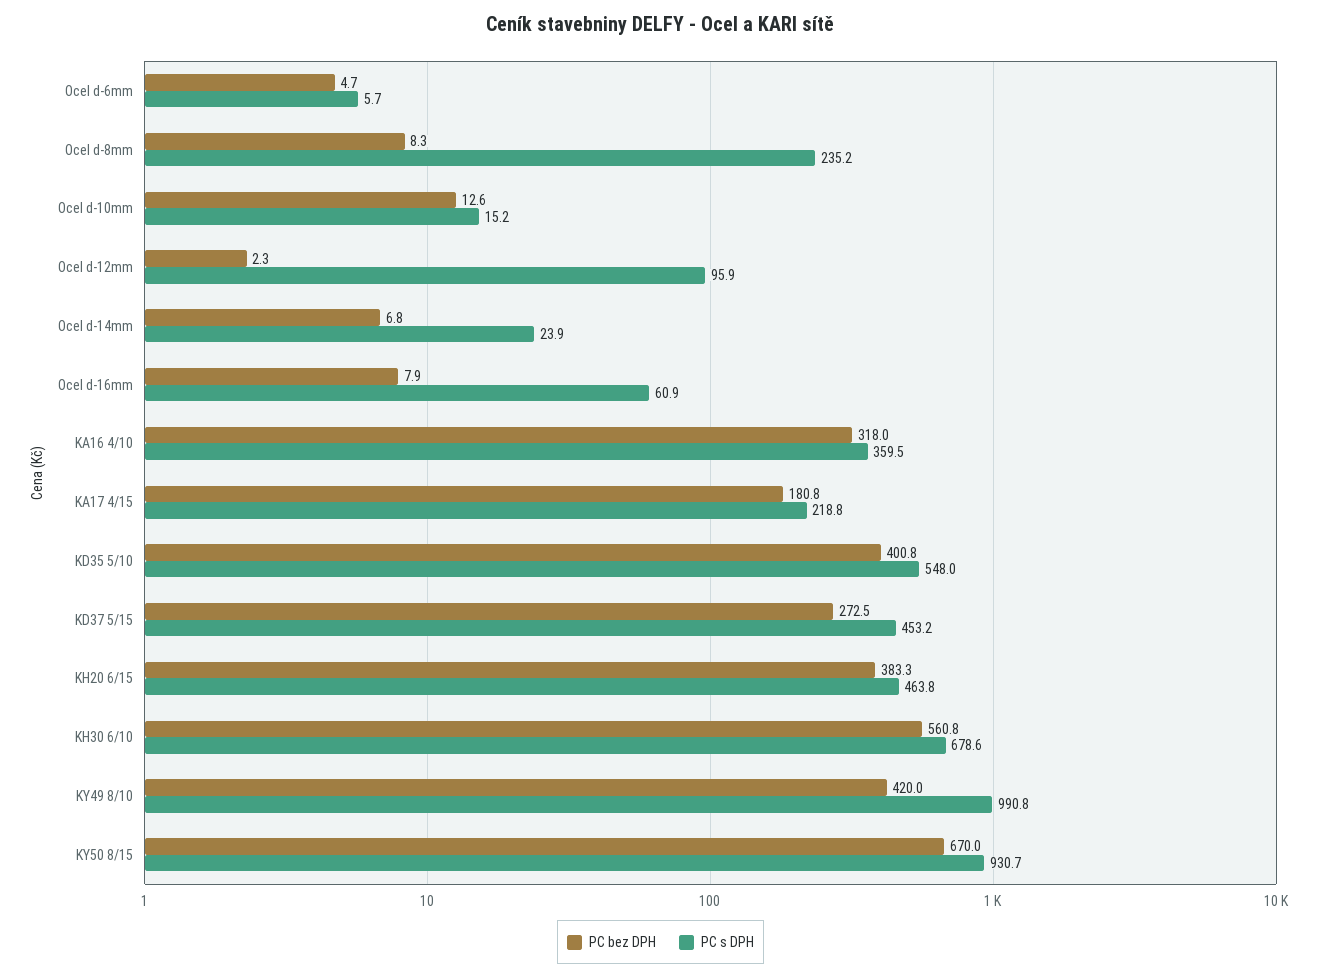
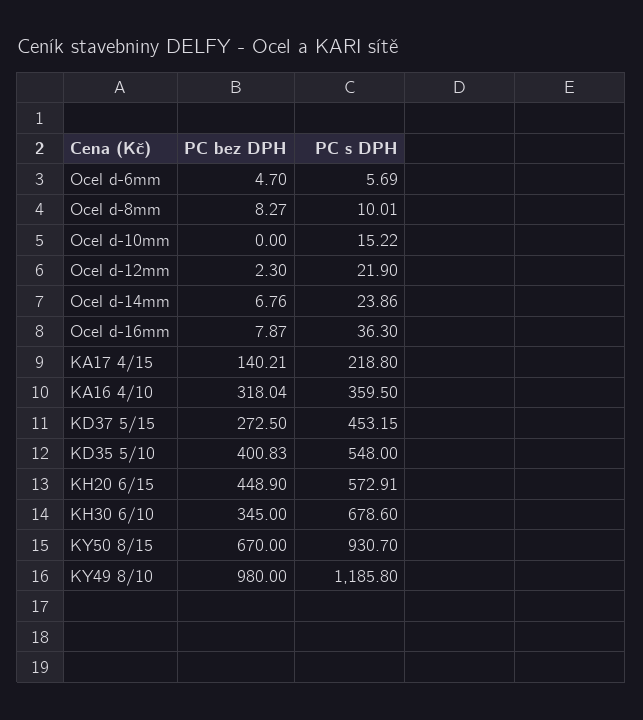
  {
    "PC bez DPH": {
      "Ocel d-6mm": 4.7,
      "Ocel d-8mm": 8.27,
-     "Ocel d-10mm": 12.6,
+     "Ocel d-10mm": 0,
      "Ocel d-12mm": 2.3,
      "Ocel d-14mm": 6.76,
      "Ocel d-16mm": 7.87,
      "KA16 4/10": 318.04,
-     "KA17 4/15": 180.8,
+     "KA17 4/15": 140.21,
      "KD35 5/10": 400.83,
      "KD37 5/15": 272.5,
-     "KH20 6/15": 383.3,
+     "KH20 6/15": 448.9,
-     "KH30 6/10": 560.8,
+     "KH30 6/10": 345,
-     "KY49 8/10": 420,
+     "KY49 8/10": 980,
      "KY50 8/15": 670
    },
    "PC s DPH": {
      "Ocel d-6mm": 5.69,
-     "Ocel d-8mm": 235.2,
+     "Ocel d-8mm": 10.01,
      "Ocel d-10mm": 15.22,
-     "Ocel d-12mm": 95.9,
+     "Ocel d-12mm": 21.9,
      "Ocel d-14mm": 23.86,
-     "Ocel d-16mm": 60.9,
+     "Ocel d-16mm": 36.3,
      "KA16 4/10": 359.5,
      "KA17 4/15": 218.8,
      "KD35 5/10": 548,
      "KD37 5/15": 453.15,
-     "KH20 6/15": 463.8,
+     "KH20 6/15": 572.91,
      "KH30 6/10": 678.6,
-     "KY49 8/10": 990.8,
+     "KY49 8/10": 1185.8,
      "KY50 8/15": 930.7
    }
  }

